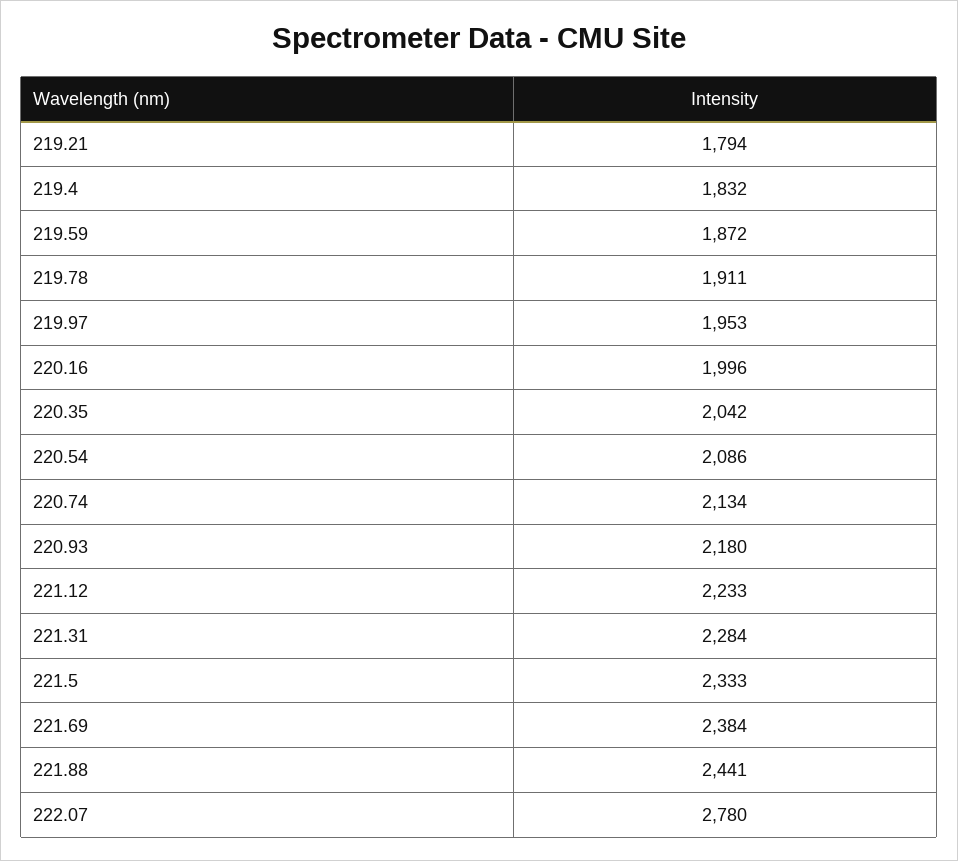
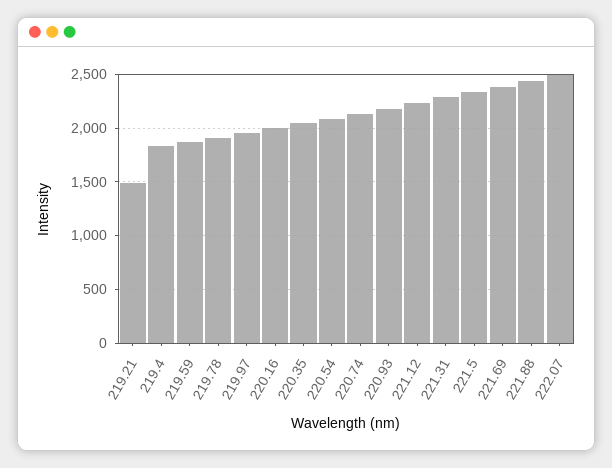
  {
-   "219.21": 1794,
+   "219.21": 1500,
    "219.4": 1832,
    "219.59": 1872,
    "219.78": 1911,
    "219.97": 1953,
    "220.16": 1996,
    "220.35": 2042,
    "220.54": 2086,
    "220.74": 2134,
    "220.93": 2180,
    "221.12": 2233,
    "221.31": 2284,
    "221.5": 2333,
    "221.69": 2384,
    "221.88": 2441,
-   "222.07": 2780
+   "222.07": 2500
  }

